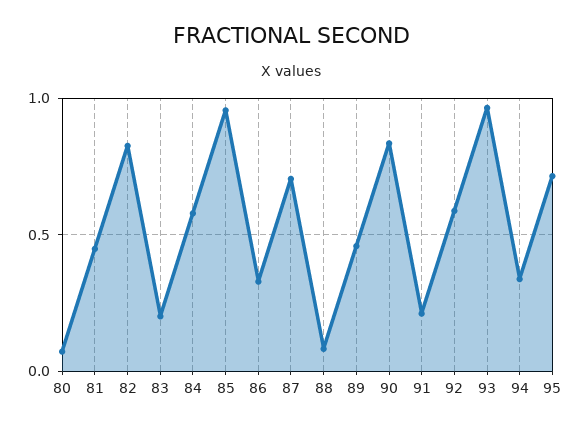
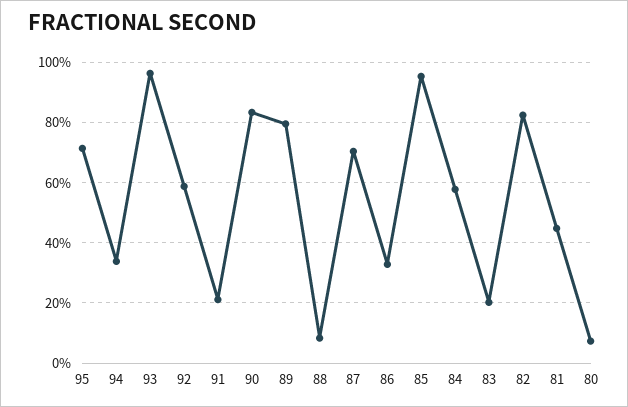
  {
    "80": 0.08,
    "81": 0.44,
    "82": 0.82,
    "83": 0.2,
    "84": 0.58,
    "85": 0.96,
    "86": 0.32,
    "87": 0.7,
    "88": 0.08,
-   "89": 0.45,
+   "89": 0.8,
    "90": 0.84,
    "91": 0.22,
    "92": 0.58,
    "93": 0.96,
    "94": 0.34,
    "95": 0.72
  }

